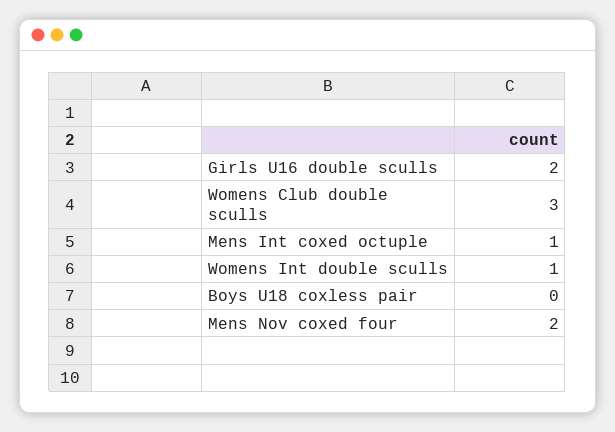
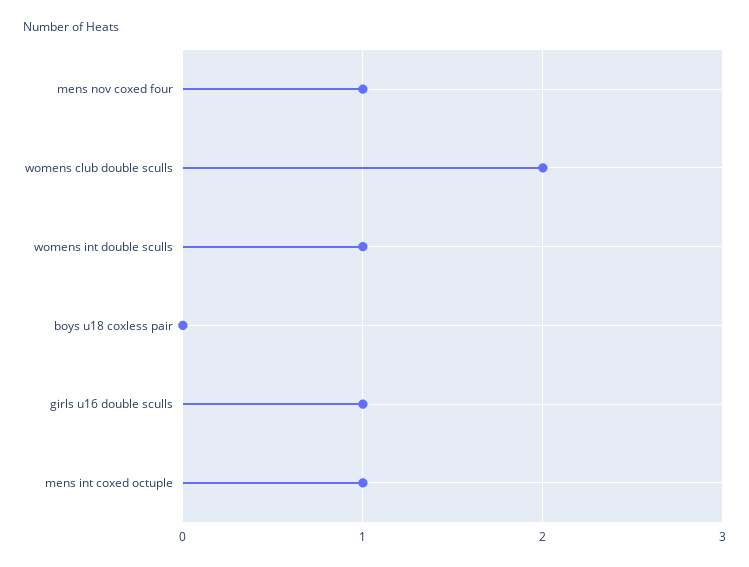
  {
-   "Girls U16 double sculls": 2,
+   "Girls U16 double sculls": 1,
-   "Womens Club double sculls": 3,
+   "Womens Club double sculls": 2,
    "Mens Int coxed octuple": 1,
    "Womens Int double sculls": 1,
    "Boys U18 coxless pair": 0,
-   "Mens Nov coxed four": 2
+   "Mens Nov coxed four": 1
  }

